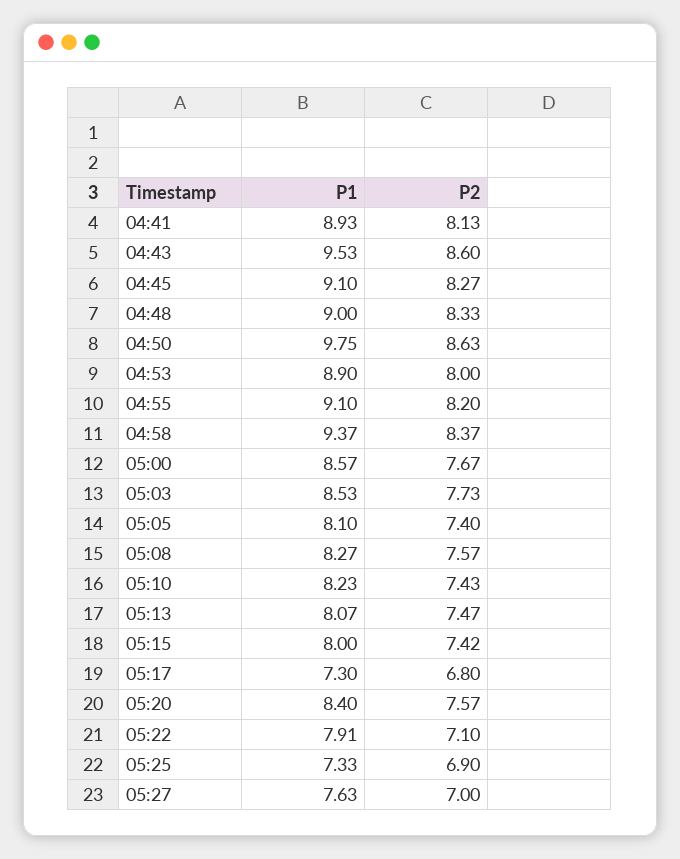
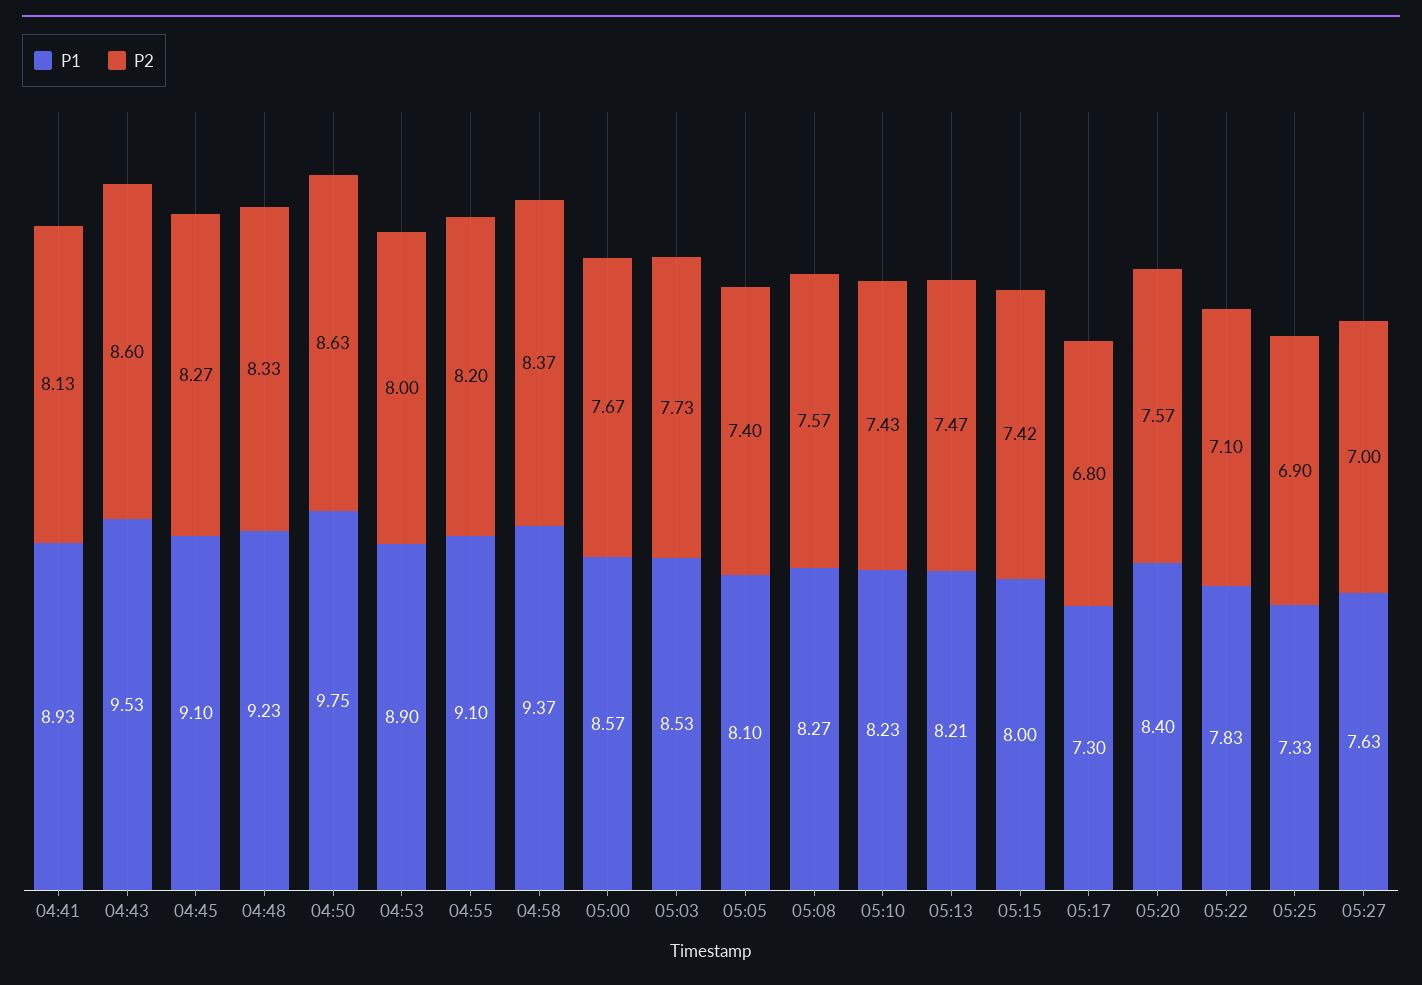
  {
    "P1": {
      "04:41": 8.93,
      "04:43": 9.53,
      "04:45": 9.1,
-     "04:48": 9,
+     "04:48": 9.23,
      "04:50": 9.75,
      "04:53": 8.9,
      "04:55": 9.1,
      "04:58": 9.37,
      "05:00": 8.57,
      "05:03": 8.53,
      "05:05": 8.1,
      "05:08": 8.27,
      "05:10": 8.23,
-     "05:13": 8.07,
+     "05:13": 8.21,
      "05:15": 8,
      "05:17": 7.3,
      "05:20": 8.4,
-     "05:22": 7.91,
+     "05:22": 7.83,
      "05:25": 7.33,
      "05:27": 7.63
    },
    "P2": {
      "04:41": 8.13,
      "04:43": 8.6,
      "04:45": 8.27,
      "04:48": 8.33,
      "04:50": 8.63,
      "04:53": 8,
      "04:55": 8.2,
      "04:58": 8.37,
      "05:00": 7.67,
      "05:03": 7.73,
      "05:05": 7.4,
      "05:08": 7.57,
      "05:10": 7.43,
      "05:13": 7.47,
      "05:15": 7.42,
      "05:17": 6.8,
      "05:20": 7.57,
      "05:22": 7.1,
      "05:25": 6.9,
      "05:27": 7
    }
  }

